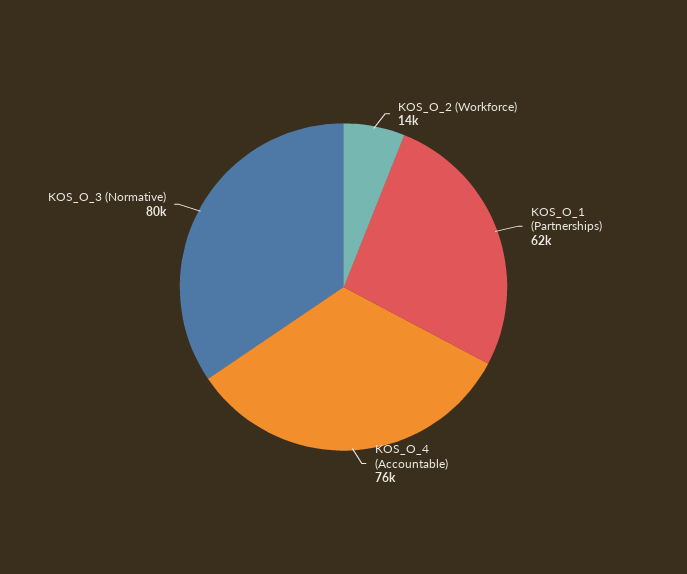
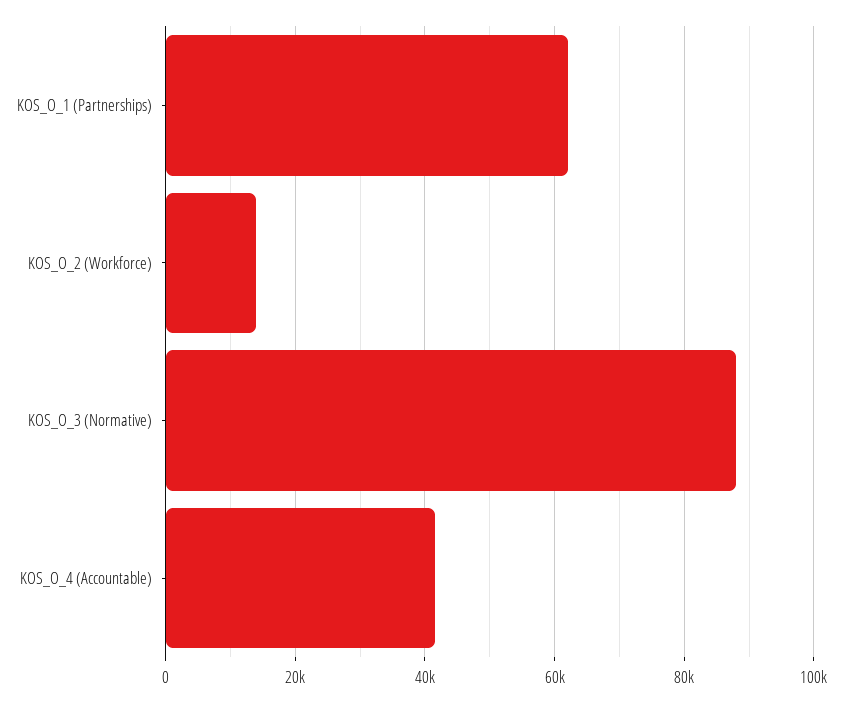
  {
    "KOS_O_2 (Workforce)": 14000,
    "KOS_O_1 (Partnerships)": 62000,
-   "KOS_O_4 (Accountable)": 76000,
+   "KOS_O_4 (Accountable)": 42000,
-   "KOS_O_3 (Normative)": 80000
+   "KOS_O_3 (Normative)": 88000
  }

